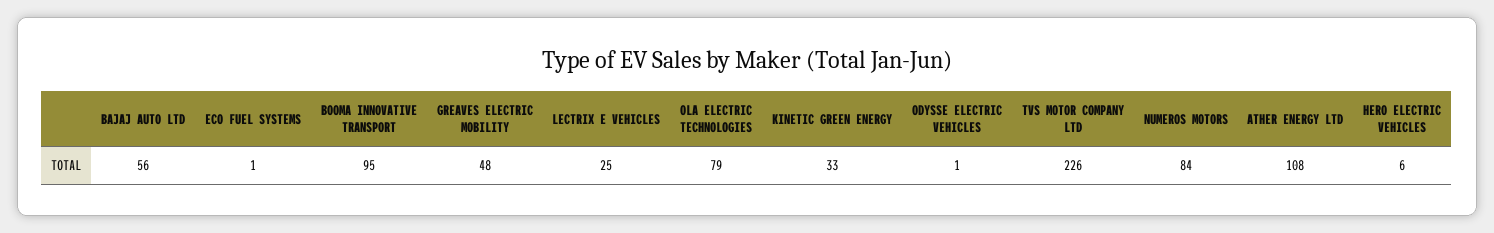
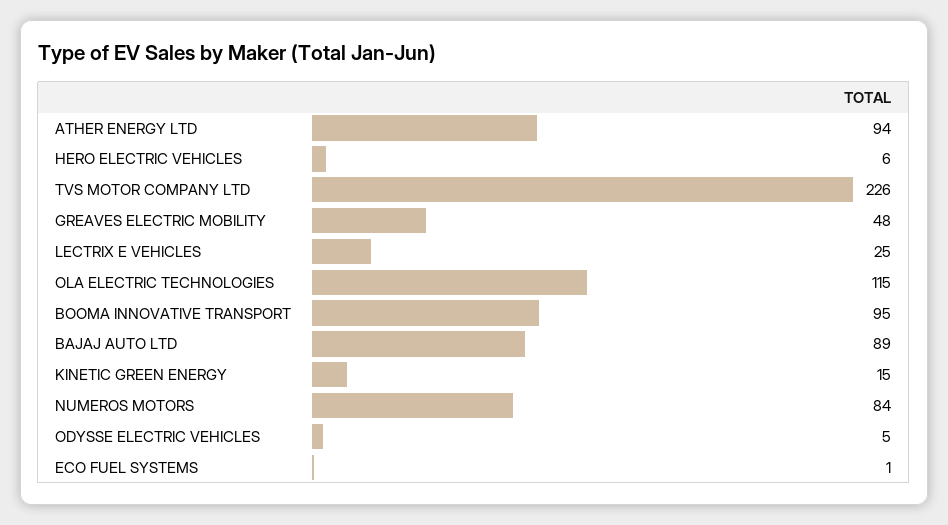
  {
-   "BAJAJ AUTO LTD": 56,
+   "BAJAJ AUTO LTD": 89,
    "ECO FUEL SYSTEMS": 1,
    "BOOMA INNOVATIVE TRANSPORT": 95,
    "GREAVES ELECTRIC MOBILITY": 48,
    "LECTRIX E VEHICLES": 25,
-   "OLA ELECTRIC TECHNOLOGIES": 79,
+   "OLA ELECTRIC TECHNOLOGIES": 115,
-   "KINETIC GREEN ENERGY": 33,
+   "KINETIC GREEN ENERGY": 15,
-   "ODYSSE ELECTRIC VEHICLES": 1,
+   "ODYSSE ELECTRIC VEHICLES": 5,
    "TVS MOTOR COMPANY LTD": 226,
    "NUMEROS MOTORS": 84,
-   "ATHER ENERGY LTD": 108,
+   "ATHER ENERGY LTD": 94,
    "HERO ELECTRIC VEHICLES": 6
  }

